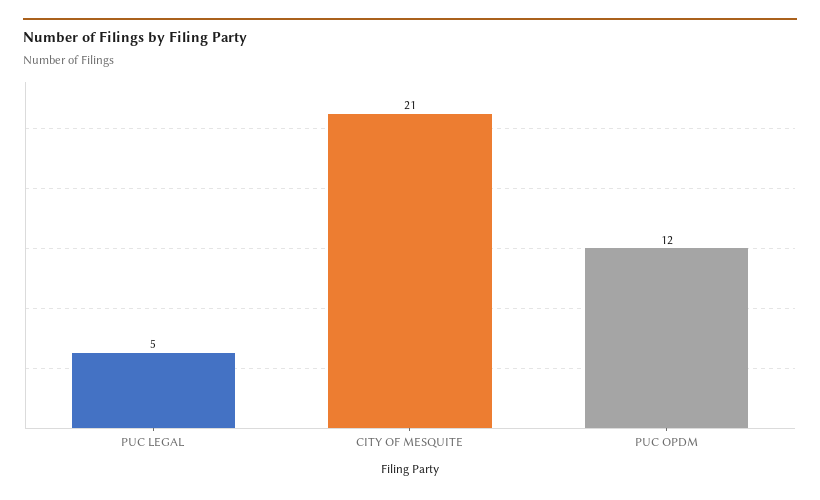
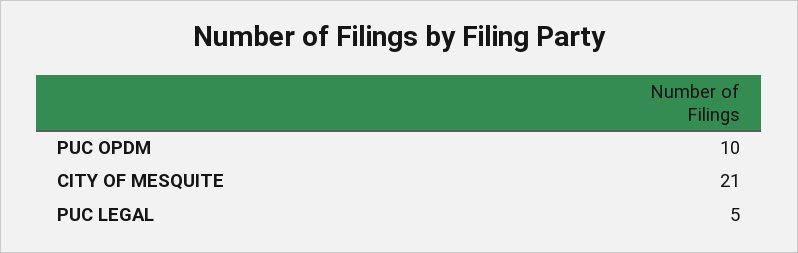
  {
    "PUC LEGAL": 5,
    "CITY OF MESQUITE": 21,
-   "PUC OPDM": 12
+   "PUC OPDM": 10
  }

